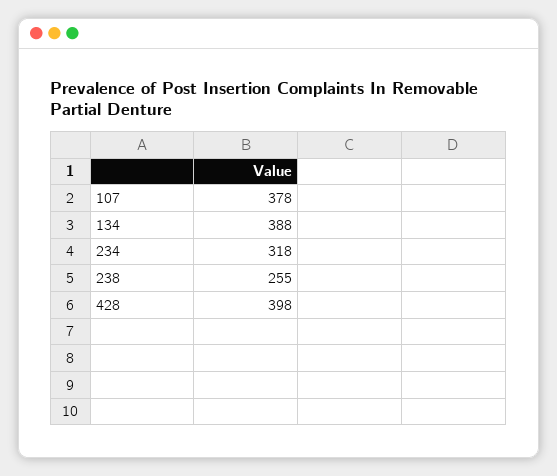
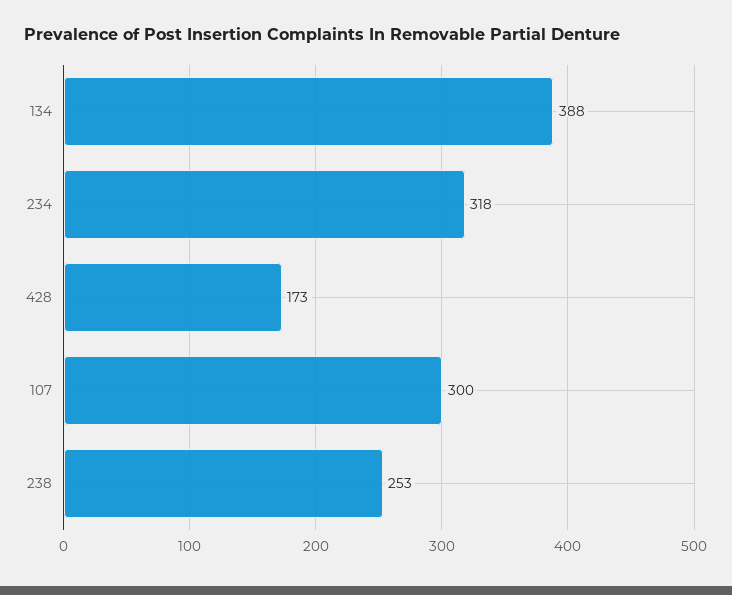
  {
-   "107": 378,
+   "107": 300,
    "134": 388,
    "234": 318,
-   "238": 255,
+   "238": 253,
-   "428": 398
+   "428": 173
  }

